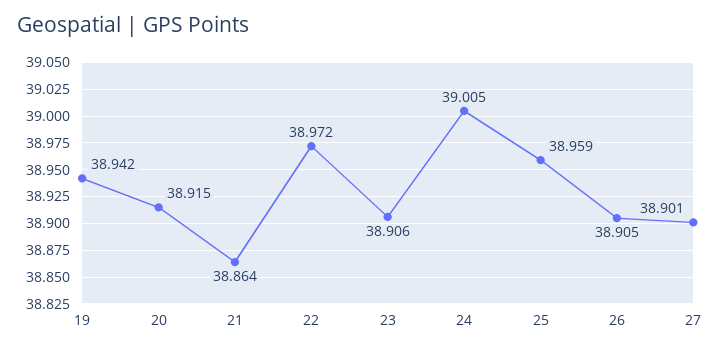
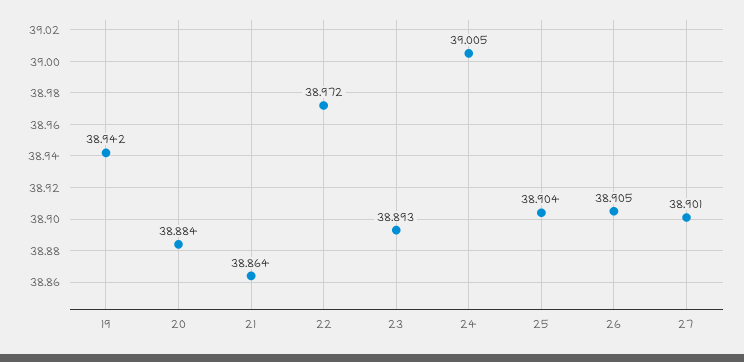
  {
    "19": 38.942,
-   "20": 38.915,
+   "20": 38.884,
    "21": 38.864,
    "22": 38.972,
-   "23": 38.906,
+   "23": 38.893,
    "24": 39.005,
-   "25": 38.959,
+   "25": 38.904,
    "26": 38.905,
    "27": 38.901
  }

